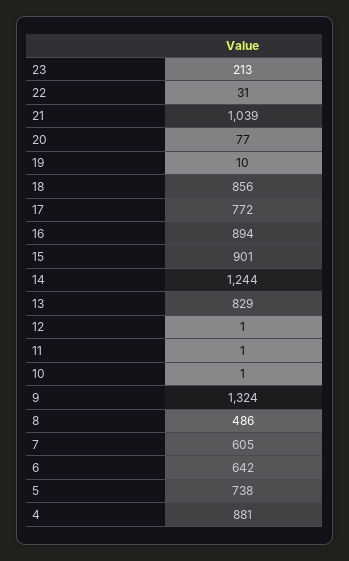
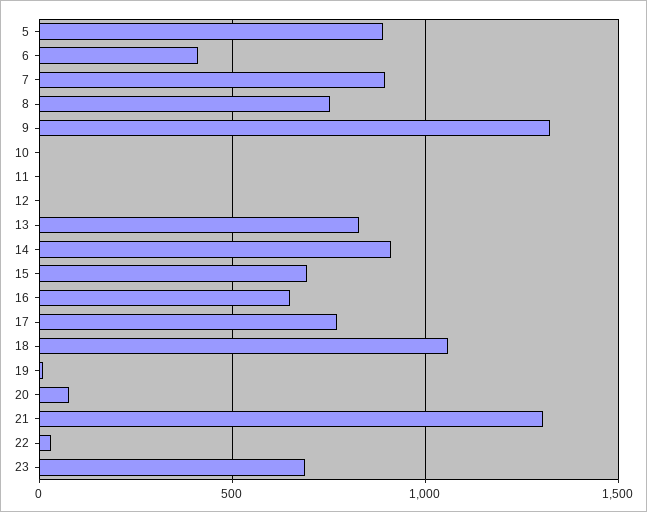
  {
-   "23": 213,
+   "23": 700,
    "22": 31,
-   "21": 1039,
+   "21": 1300,
    "20": 77,
    "19": 10,
-   "18": 856,
+   "18": 1050,
    "17": 772,
-   "16": 894,
+   "16": 650,
-   "15": 901,
+   "15": 700,
-   "14": 1244,
+   "14": 900,
    "13": 829,
    "12": 1,
    "11": 1,
    "10": 1,
    "9": 1324,
-   "8": 486,
+   "8": 750,
-   "7": 605,
+   "7": 900,
-   "6": 642,
+   "6": 400,
-   "5": 738,
+   "5": 900
-   "4": 881
  }

